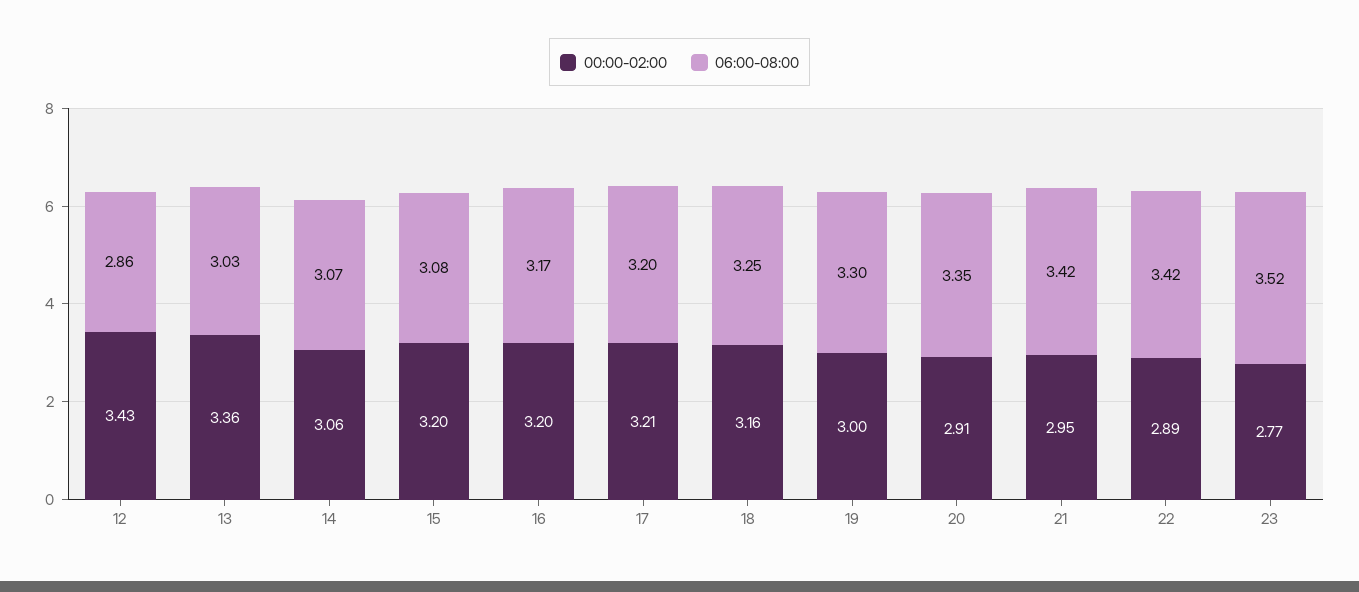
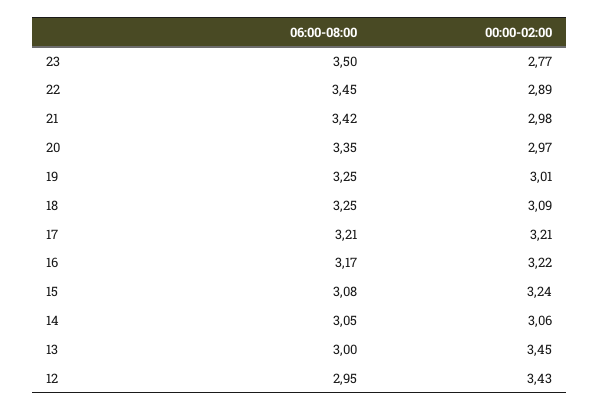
  {
    "00:00-02:00": {
      "12": 3.43,
-     "13": 3.36,
+     "13": 3.45,
      "14": 3.06,
-     "15": 3.2,
+     "15": 3.24,
-     "16": 3.2,
+     "16": 3.22,
      "17": 3.21,
-     "18": 3.16,
+     "18": 3.09,
-     "19": 3,
+     "19": 3.01,
-     "20": 2.91,
+     "20": 2.97,
-     "21": 2.95,
+     "21": 2.98,
      "22": 2.89,
      "23": 2.77
    },
    "06:00-08:00": {
-     "12": 2.86,
+     "12": 2.95,
-     "13": 3.03,
+     "13": 3,
-     "14": 3.07,
+     "14": 3.05,
      "15": 3.08,
      "16": 3.17,
-     "17": 3.2,
+     "17": 3.21,
      "18": 3.25,
-     "19": 3.3,
+     "19": 3.25,
      "20": 3.35,
      "21": 3.42,
-     "22": 3.42,
+     "22": 3.45,
-     "23": 3.52
+     "23": 3.5
    }
  }

